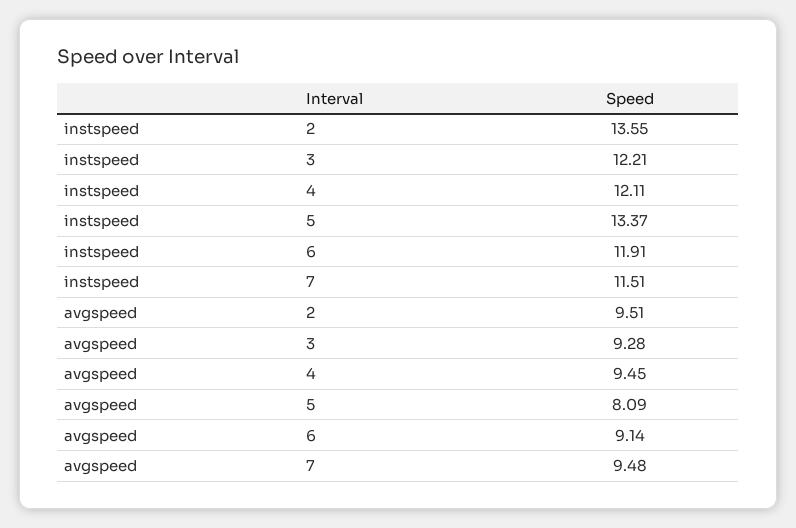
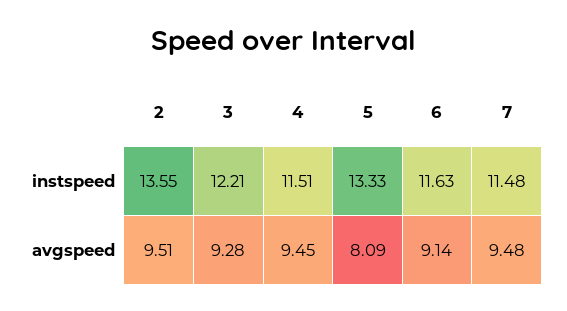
  {
    "instspeed": {
      "2": 13.55,
      "3": 12.21,
-     "4": 12.11,
+     "4": 11.51,
-     "5": 13.37,
+     "5": 13.33,
-     "6": 11.91,
+     "6": 11.63,
-     "7": 11.51
+     "7": 11.48
    },
    "avgspeed": {
      "2": 9.51,
      "3": 9.28,
      "4": 9.45,
      "5": 8.09,
      "6": 9.14,
      "7": 9.48
    }
  }

